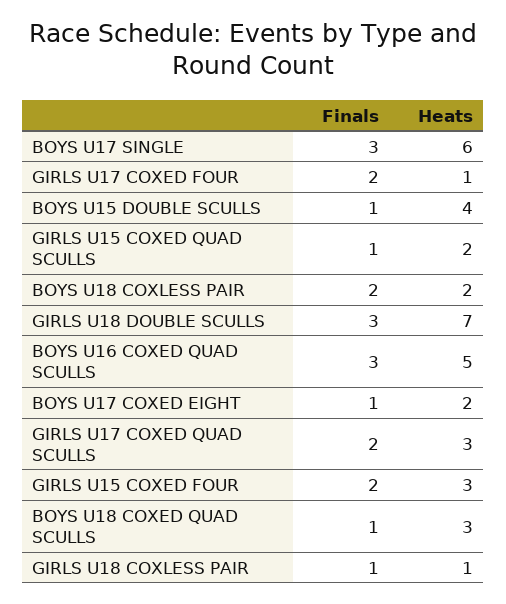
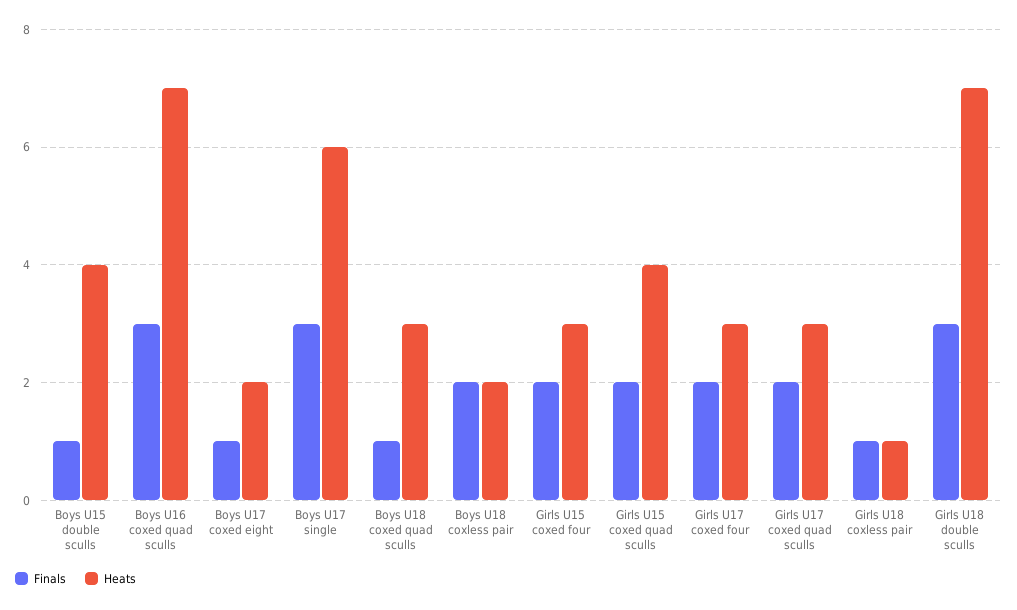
  {
    "Finals": {
      "BOYS U17 SINGLE": 3,
      "GIRLS U17 COXED FOUR": 2,
      "BOYS U15 DOUBLE SCULLS": 1,
-     "GIRLS U15 COXED QUAD SCULLS": 1,
+     "GIRLS U15 COXED QUAD SCULLS": 2,
      "BOYS U18 COXLESS PAIR": 2,
      "GIRLS U18 DOUBLE SCULLS": 3,
      "BOYS U16 COXED QUAD SCULLS": 3,
      "BOYS U17 COXED EIGHT": 1,
      "GIRLS U17 COXED QUAD SCULLS": 2,
      "GIRLS U15 COXED FOUR": 2,
      "BOYS U18 COXED QUAD SCULLS": 1,
      "GIRLS U18 COXLESS PAIR": 1
    },
    "Heats": {
      "BOYS U17 SINGLE": 6,
-     "GIRLS U17 COXED FOUR": 1,
+     "GIRLS U17 COXED FOUR": 3,
      "BOYS U15 DOUBLE SCULLS": 4,
-     "GIRLS U15 COXED QUAD SCULLS": 2,
+     "GIRLS U15 COXED QUAD SCULLS": 4,
      "BOYS U18 COXLESS PAIR": 2,
      "GIRLS U18 DOUBLE SCULLS": 7,
-     "BOYS U16 COXED QUAD SCULLS": 5,
+     "BOYS U16 COXED QUAD SCULLS": 7,
      "BOYS U17 COXED EIGHT": 2,
      "GIRLS U17 COXED QUAD SCULLS": 3,
      "GIRLS U15 COXED FOUR": 3,
      "BOYS U18 COXED QUAD SCULLS": 3,
      "GIRLS U18 COXLESS PAIR": 1
    }
  }

